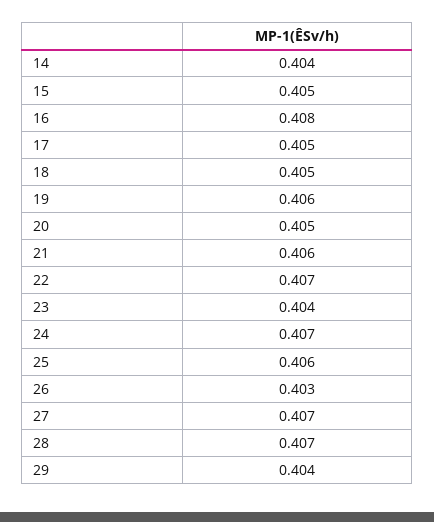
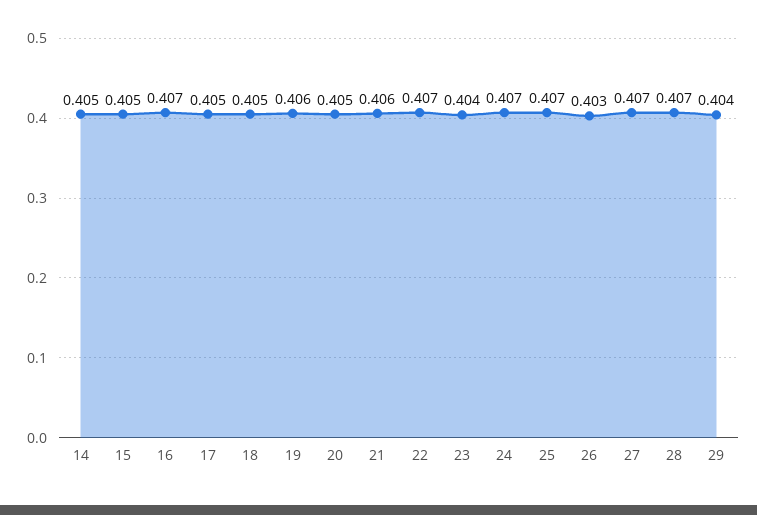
  {
-   "14": 0.404,
+   "14": 0.405,
    "15": 0.405,
-   "16": 0.408,
+   "16": 0.407,
    "17": 0.405,
    "18": 0.405,
    "19": 0.406,
    "20": 0.405,
    "21": 0.406,
    "22": 0.407,
    "23": 0.404,
    "24": 0.407,
-   "25": 0.406,
+   "25": 0.407,
    "26": 0.403,
    "27": 0.407,
    "28": 0.407,
    "29": 0.404
  }

